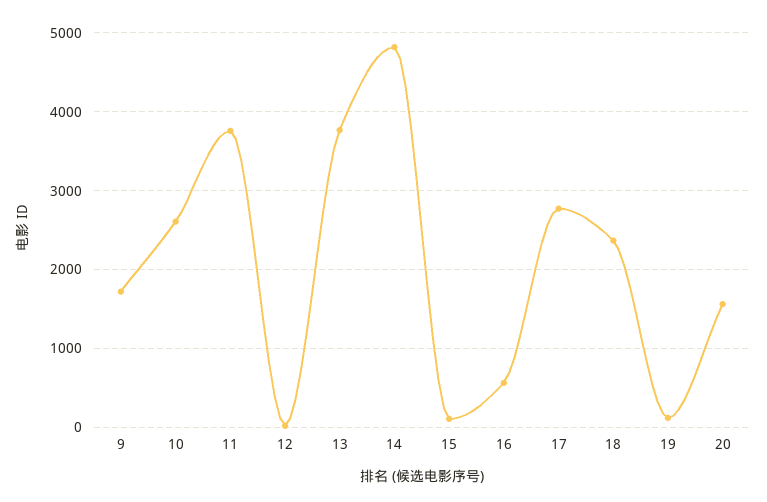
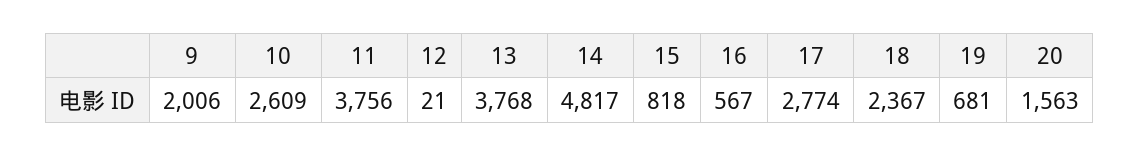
  {
-   "9": 1700,
+   "9": 2006,
    "10": 2609,
    "11": 3756,
    "12": 21,
    "13": 3768,
    "14": 4817,
-   "15": 100,
+   "15": 818,
    "16": 567,
    "17": 2774,
    "18": 2367,
-   "19": 100,
+   "19": 681,
    "20": 1563
  }

